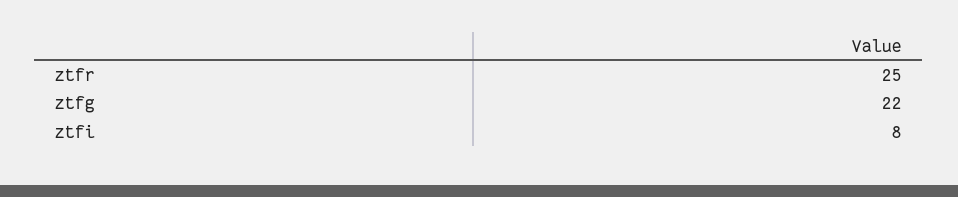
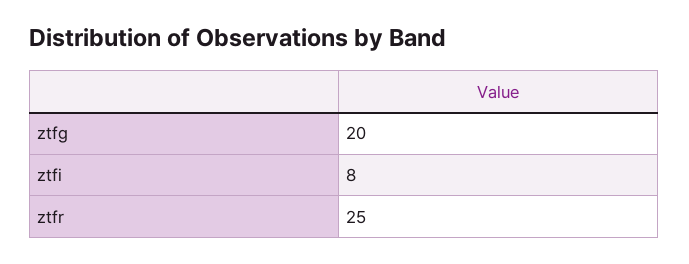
  {
    "ztfr": 25,
-   "ztfg": 22,
+   "ztfg": 20,
    "ztfi": 8
  }

